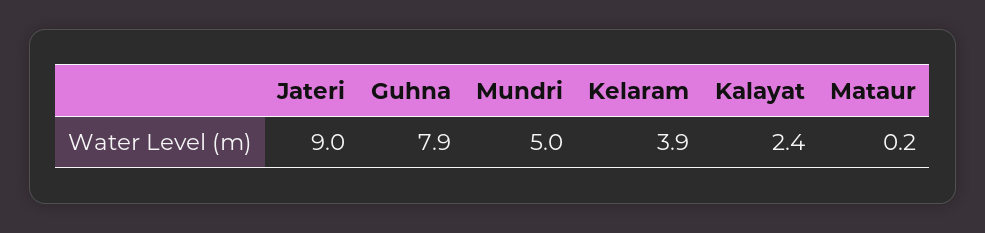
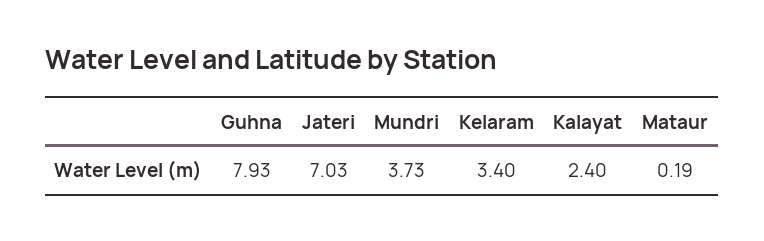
  {
-   "Jateri": 9,
+   "Jateri": 7.03,
    "Guhna": 7.93,
-   "Mundri": 5,
+   "Mundri": 3.73,
-   "Kelaram": 3.9,
+   "Kelaram": 3.4,
    "Kalayat": 2.4,
    "Mataur": 0.19
  }

